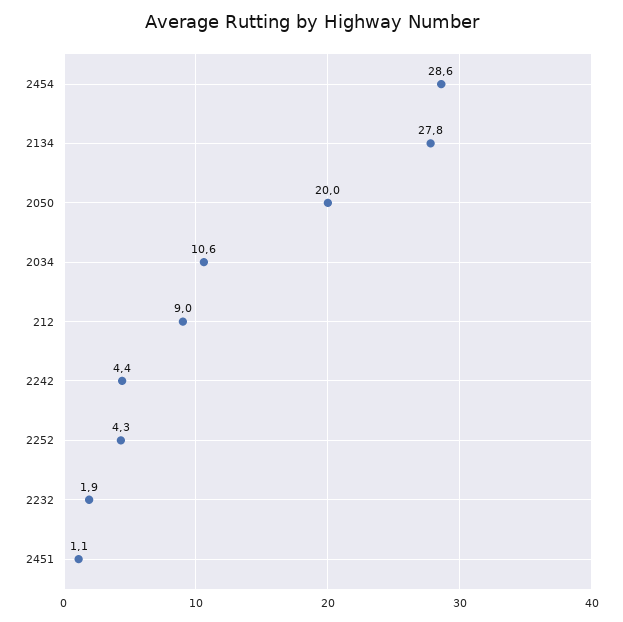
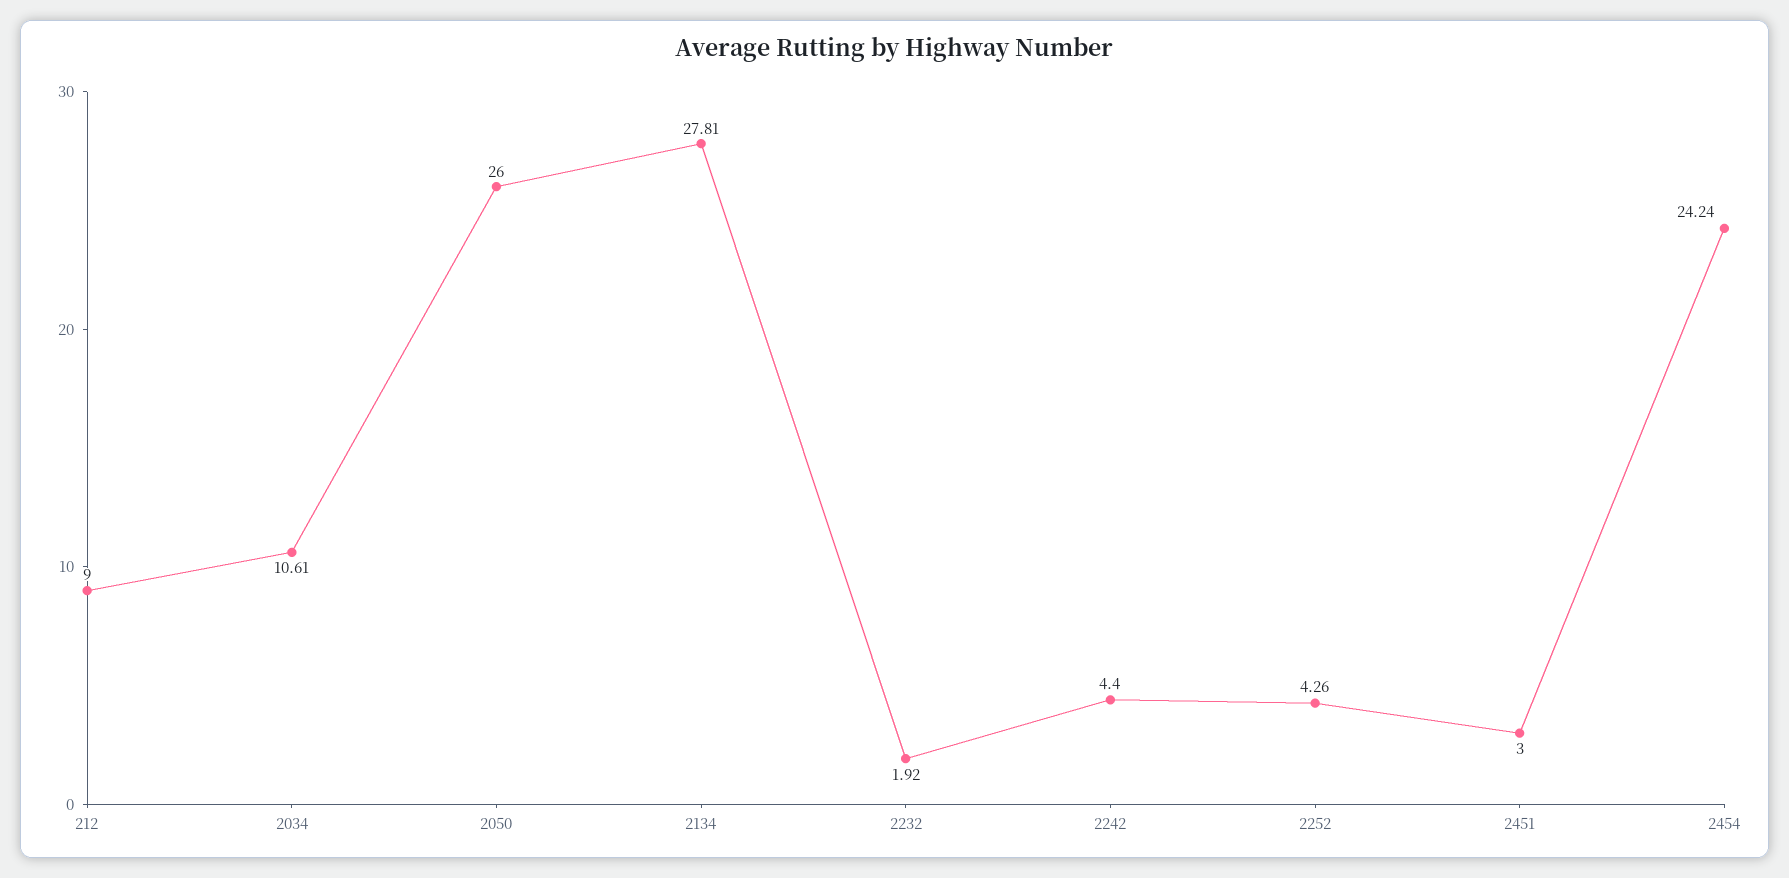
  {
-   "2454": 28.6,
+   "2454": 24.24,
    "2134": 27.81,
-   "2050": 20,
+   "2050": 26,
    "2034": 10.61,
    "212": 9,
    "2242": 4.4,
    "2252": 4.26,
    "2232": 1.92,
-   "2451": 1.1
+   "2451": 3
  }

